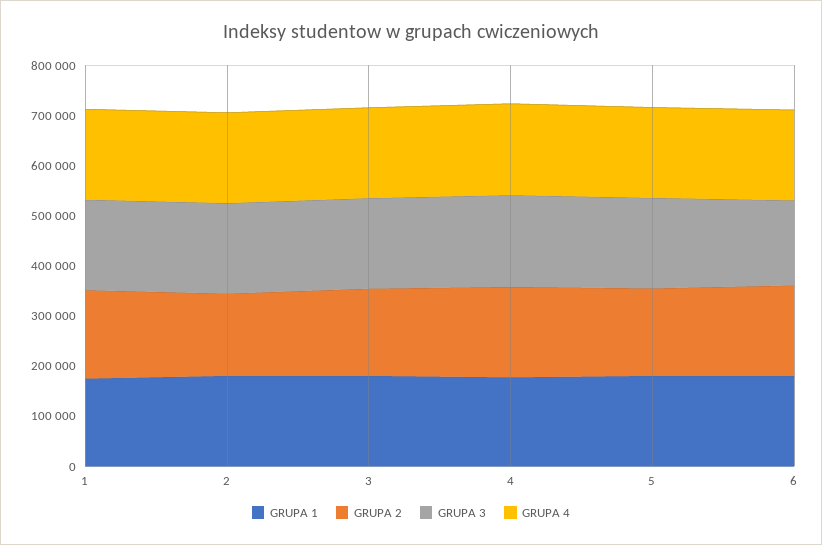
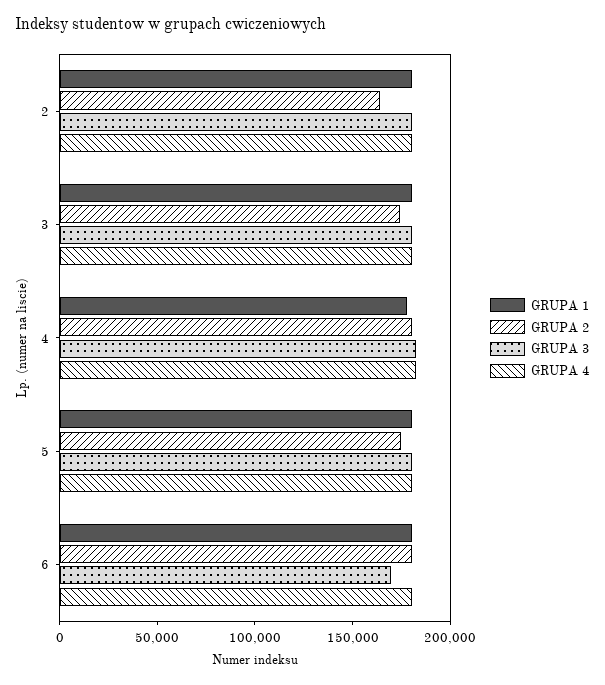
  {
    "GRUPA 1": {
-     "1": 180000,
      "2": 180000,
      "3": 180000,
      "4": 180000,
      "5": 180000,
      "6": 180000
    },
    "GRUPA 2": {
-     "1": 180000,
      "2": 160000,
      "3": 170000,
      "4": 180000,
      "5": 170000,
      "6": 180000
    },
    "GRUPA 3": {
-     "1": 180000,
      "2": 180000,
      "3": 180000,
      "4": 180000,
      "5": 180000,
      "6": 170000
    },
    "GRUPA 4": {
-     "1": 180000,
      "2": 180000,
      "3": 180000,
      "4": 180000,
      "5": 180000,
      "6": 180000
    }
  }

